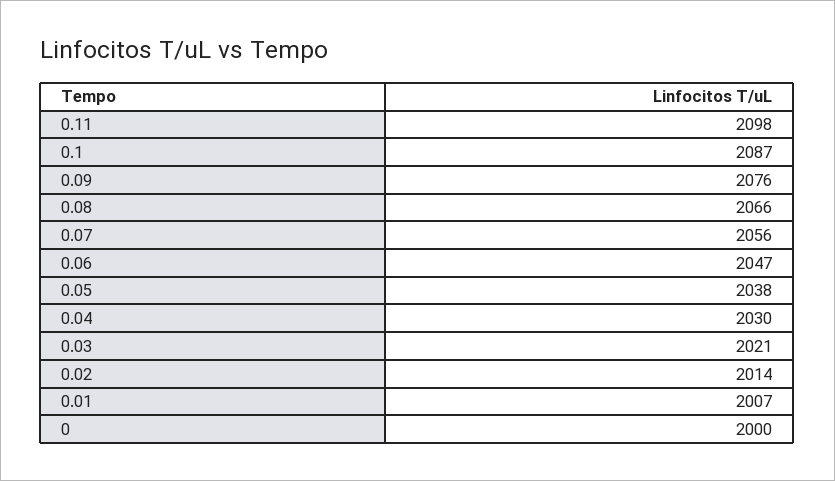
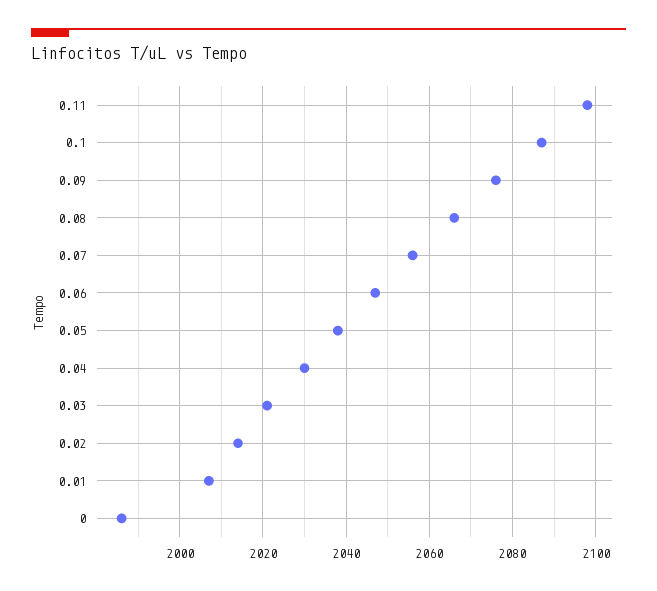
  {
    "0.11": 2098,
    "0.1": 2087,
    "0.09": 2076,
    "0.08": 2066,
    "0.07": 2056,
    "0.06": 2047,
    "0.05": 2038,
    "0.04": 2030,
    "0.03": 2021,
    "0.02": 2014,
    "0.01": 2007,
-   "0": 2000
+   "0": 1985
  }

